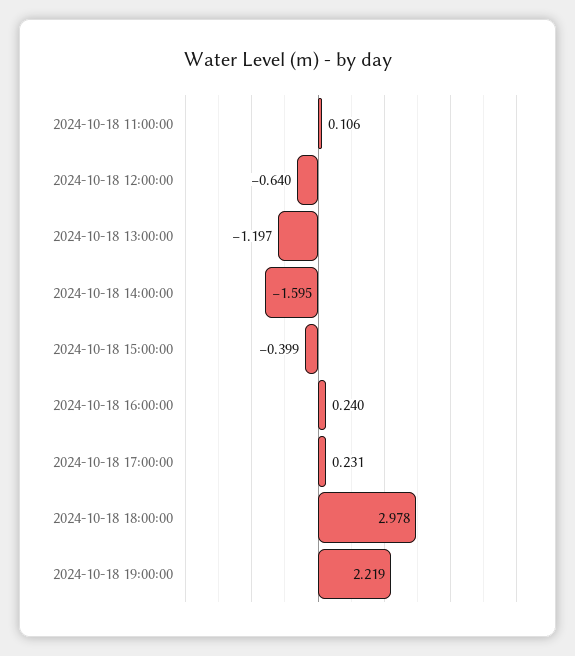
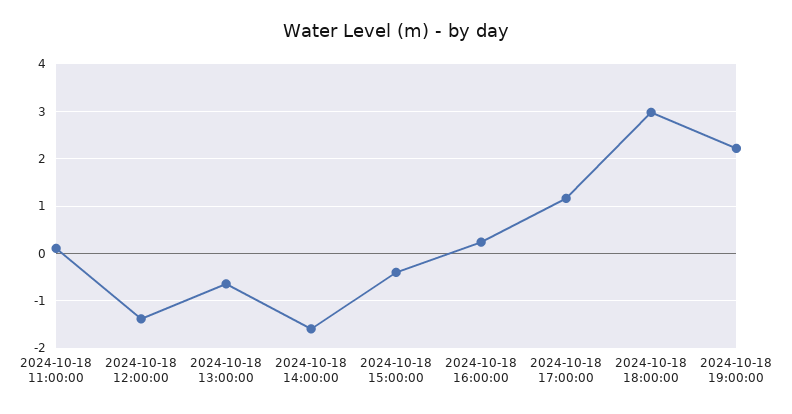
  {
    "2024-10-18 11:00:00": 0.106,
-   "2024-10-18 12:00:00": -0.64,
+   "2024-10-18 12:00:00": -1.4,
-   "2024-10-18 13:00:00": -1.197,
+   "2024-10-18 13:00:00": -0.6,
    "2024-10-18 14:00:00": -1.595,
    "2024-10-18 15:00:00": -0.399,
    "2024-10-18 16:00:00": 0.24,
-   "2024-10-18 17:00:00": 0.231,
+   "2024-10-18 17:00:00": 1.2,
    "2024-10-18 18:00:00": 2.978,
    "2024-10-18 19:00:00": 2.219
  }

